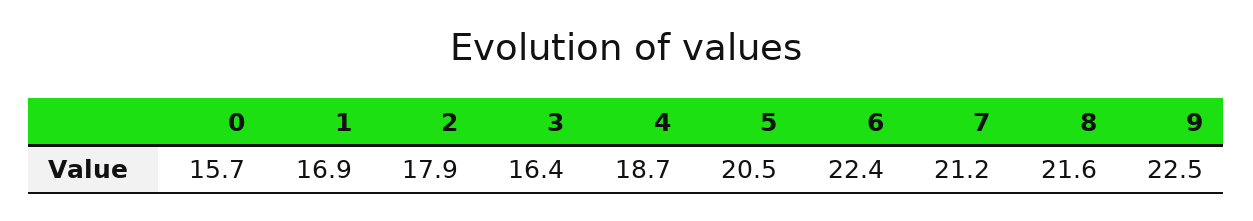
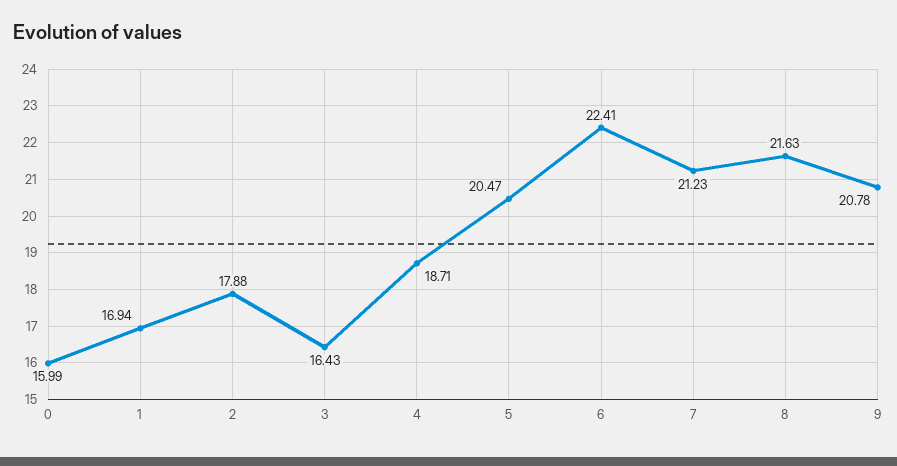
  {
-   "0": 15.7,
+   "0": 15.99,
    "1": 16.94,
    "2": 17.88,
    "3": 16.43,
    "4": 18.71,
    "5": 20.47,
    "6": 22.41,
    "7": 21.23,
    "8": 21.63,
-   "9": 22.5
+   "9": 20.78
  }

